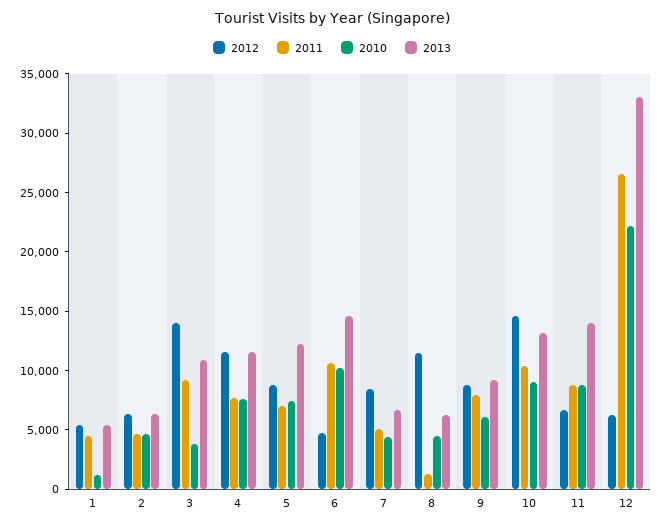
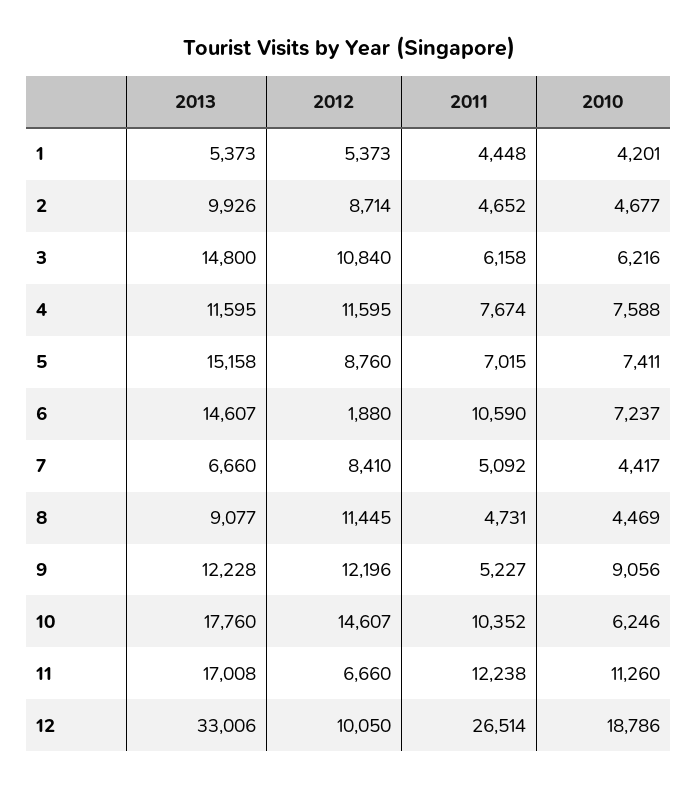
  {
    "2012": {
      "1": 5373,
-     "2": 6000,
+     "2": 8714,
-     "3": 14000,
+     "3": 10840,
      "4": 11595,
      "5": 8760,
-     "6": 5000,
+     "6": 1880,
      "7": 8410,
      "8": 11445,
-     "9": 9000,
+     "9": 12196,
      "10": 14607,
      "11": 6660,
-     "12": 6000
+     "12": 10050
    },
    "2011": {
      "1": 4448,
      "2": 4652,
-     "3": 9000,
+     "3": 6158,
      "4": 7674,
      "5": 7015,
      "6": 10590,
      "7": 5092,
-     "8": 1000,
+     "8": 4731,
-     "9": 8000,
+     "9": 5227,
      "10": 10352,
-     "11": 9000,
+     "11": 12238,
      "12": 26514
    },
    "2010": {
-     "1": 1000,
+     "1": 4201,
      "2": 4677,
-     "3": 4000,
+     "3": 6216,
      "4": 7588,
      "5": 7411,
-     "6": 10000,
+     "6": 7237,
      "7": 4417,
      "8": 4469,
-     "9": 6000,
+     "9": 9056,
-     "10": 9000,
+     "10": 6246,
-     "11": 9000,
+     "11": 11260,
-     "12": 22000
+     "12": 18786
    },
    "2013": {
      "1": 5373,
-     "2": 6000,
+     "2": 9926,
-     "3": 11000,
+     "3": 14800,
      "4": 11595,
-     "5": 12000,
+     "5": 15158,
      "6": 14607,
      "7": 6660,
-     "8": 6000,
+     "8": 9077,
-     "9": 9000,
+     "9": 12228,
-     "10": 13000,
+     "10": 17760,
-     "11": 14000,
+     "11": 17008,
      "12": 33006
    }
  }

